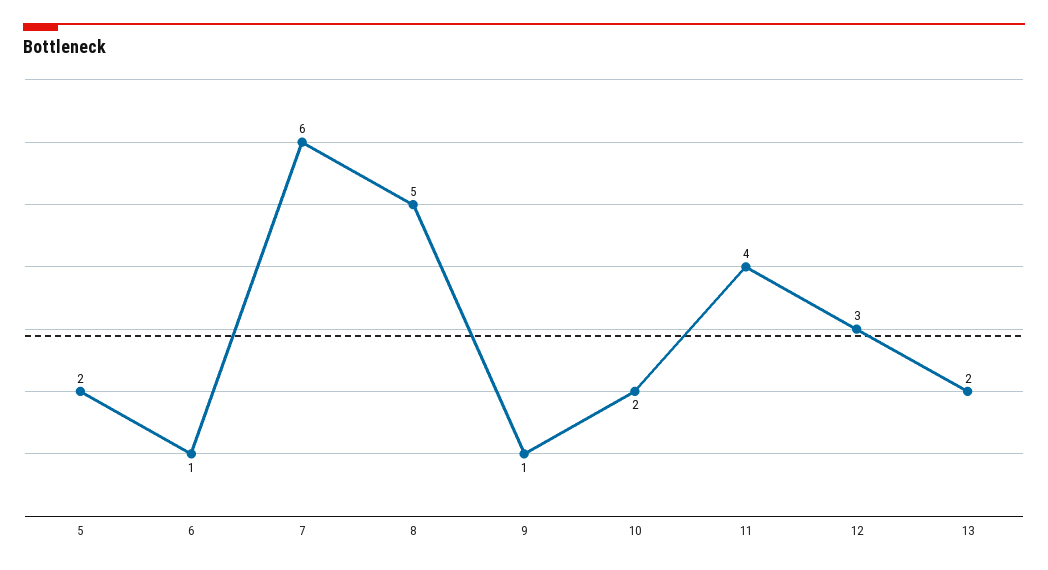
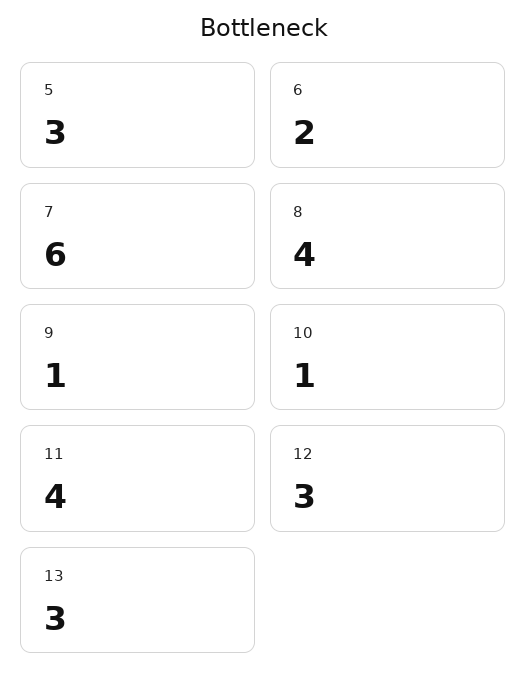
  {
-   "5": 2,
+   "5": 3,
-   "6": 1,
+   "6": 2,
    "7": 6,
-   "8": 5,
+   "8": 4,
    "9": 1,
-   "10": 2,
+   "10": 1,
    "11": 4,
    "12": 3,
-   "13": 2
+   "13": 3
  }

